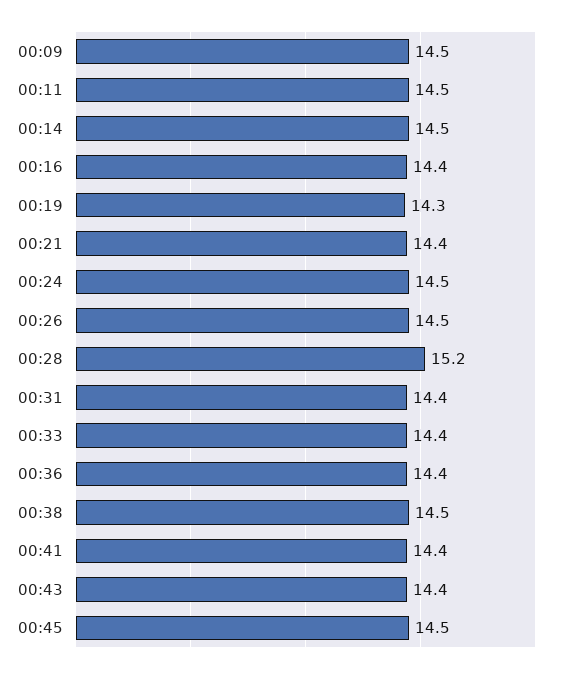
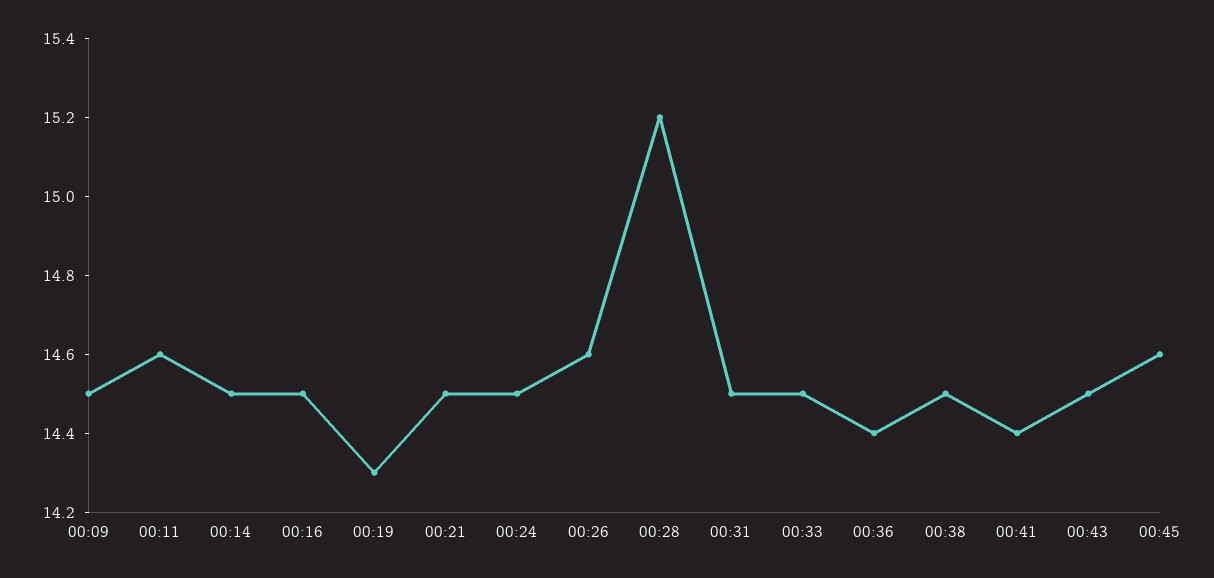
  {
    "00:09": 14.5,
-   "00:11": 14.5,
+   "00:11": 14.6,
    "00:14": 14.5,
-   "00:16": 14.4,
+   "00:16": 14.5,
    "00:19": 14.3,
-   "00:21": 14.4,
+   "00:21": 14.5,
    "00:24": 14.5,
-   "00:26": 14.5,
+   "00:26": 14.6,
    "00:28": 15.2,
-   "00:31": 14.4,
+   "00:31": 14.5,
-   "00:33": 14.4,
+   "00:33": 14.5,
    "00:36": 14.4,
    "00:38": 14.5,
    "00:41": 14.4,
-   "00:43": 14.4,
+   "00:43": 14.5,
-   "00:45": 14.5
+   "00:45": 14.6
  }

